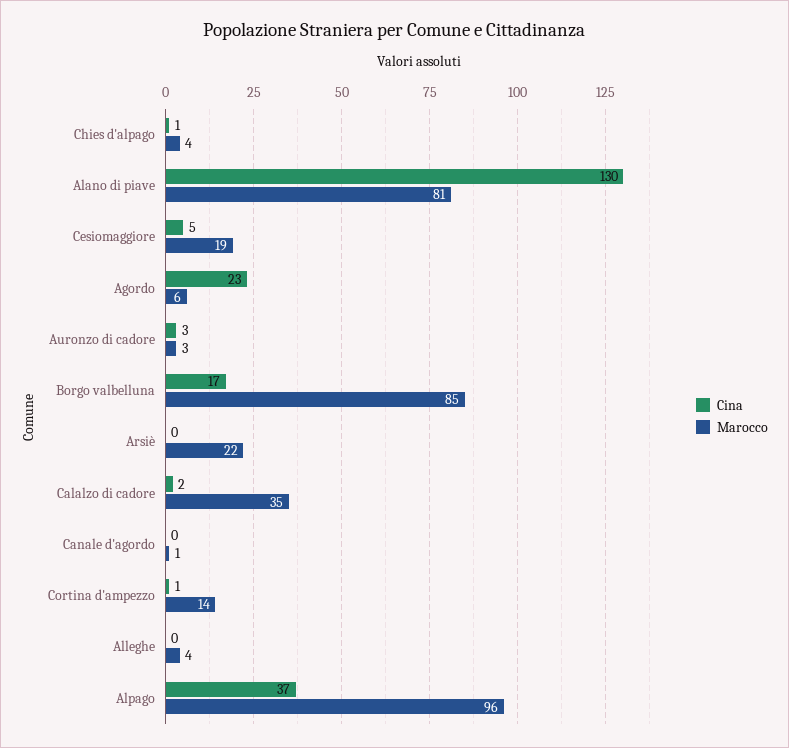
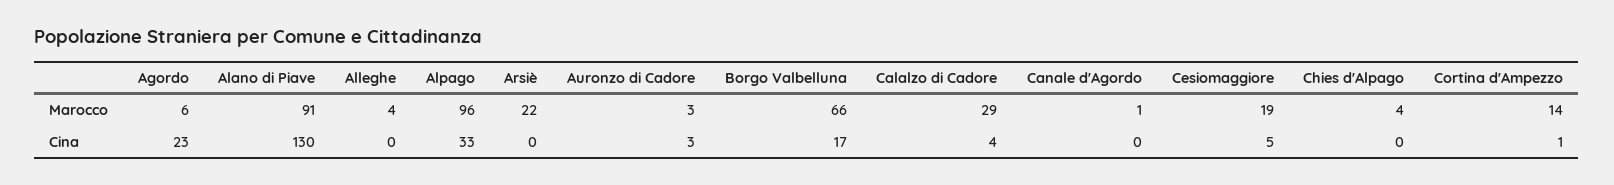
  {
    "Cina": {
-     "Chies d'alpago": 1,
+     "Chies d'alpago": 0,
      "Alano di piave": 130,
      "Cesiomaggiore": 5,
      "Agordo": 23,
      "Auronzo di cadore": 3,
      "Borgo valbelluna": 17,
      "Arsiè": 0,
-     "Calalzo di cadore": 2,
+     "Calalzo di cadore": 4,
      "Canale d'agordo": 0,
      "Cortina d'ampezzo": 1,
      "Alleghe": 0,
-     "Alpago": 37
+     "Alpago": 33
    },
    "Marocco": {
      "Chies d'alpago": 4,
-     "Alano di piave": 81,
+     "Alano di piave": 91,
      "Cesiomaggiore": 19,
      "Agordo": 6,
      "Auronzo di cadore": 3,
-     "Borgo valbelluna": 85,
+     "Borgo valbelluna": 66,
      "Arsiè": 22,
-     "Calalzo di cadore": 35,
+     "Calalzo di cadore": 29,
      "Canale d'agordo": 1,
      "Cortina d'ampezzo": 14,
      "Alleghe": 4,
      "Alpago": 96
    }
  }

